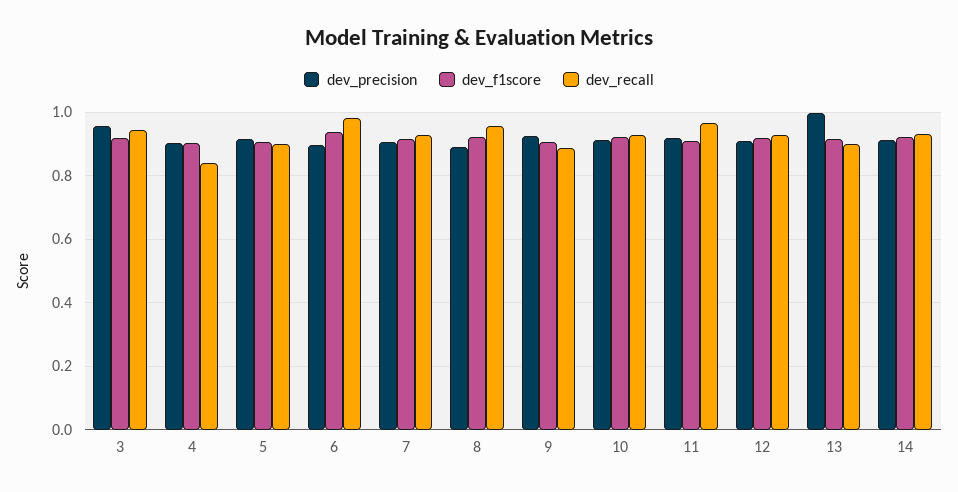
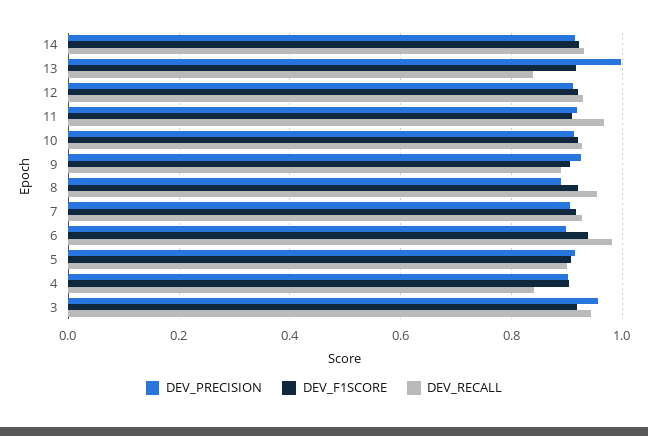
  {
    "dev_precision": {
      "3": 0.96,
      "4": 0.9,
      "5": 0.92,
      "6": 0.9,
      "7": 0.9,
      "8": 0.88,
      "9": 0.92,
      "10": 0.92,
      "11": 0.92,
      "12": 0.92,
      "13": 1,
      "14": 0.92
    },
    "dev_f1score": {
      "3": 0.92,
      "4": 0.9,
      "5": 0.9,
      "6": 0.94,
      "7": 0.92,
      "8": 0.92,
      "9": 0.9,
      "10": 0.92,
      "11": 0.9,
      "12": 0.92,
      "13": 0.92,
      "14": 0.92
    },
    "dev_recall": {
      "3": 0.94,
      "4": 0.84,
      "5": 0.9,
      "6": 0.98,
      "7": 0.92,
      "8": 0.96,
      "9": 0.88,
      "10": 0.92,
      "11": 0.96,
      "12": 0.92,
-     "13": 0.9,
+     "13": 0.84,
      "14": 0.94
    }
  }

